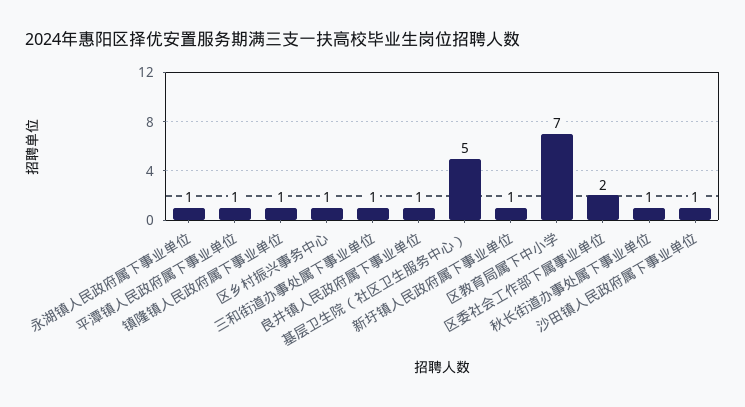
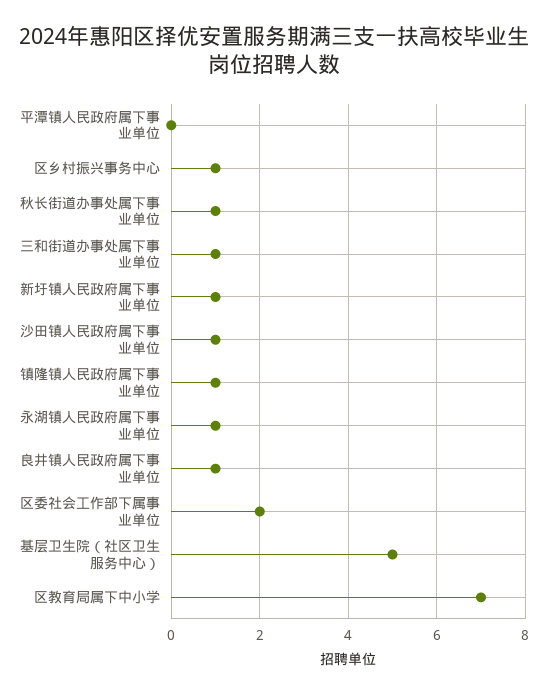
  {
    "永湖镇人民政府属下事业单位": 1,
-   "平潭镇人民政府属下事业单位": 1,
+   "平潭镇人民政府属下事业单位": 0,
    "镇隆镇人民政府属下事业单位": 1,
    "区乡村振兴事务中心": 1,
    "三和街道办事处属下事业单位": 1,
    "良井镇人民政府属下事业单位": 1,
    "基层卫生院（社区卫生服务中心）": 5,
    "新圩镇人民政府属下事业单位": 1,
    "区教育局属下中小学": 7,
    "区委社会工作部下属事业单位": 2,
    "秋长街道办事处属下事业单位": 1,
    "沙田镇人民政府属下事业单位": 1
  }

